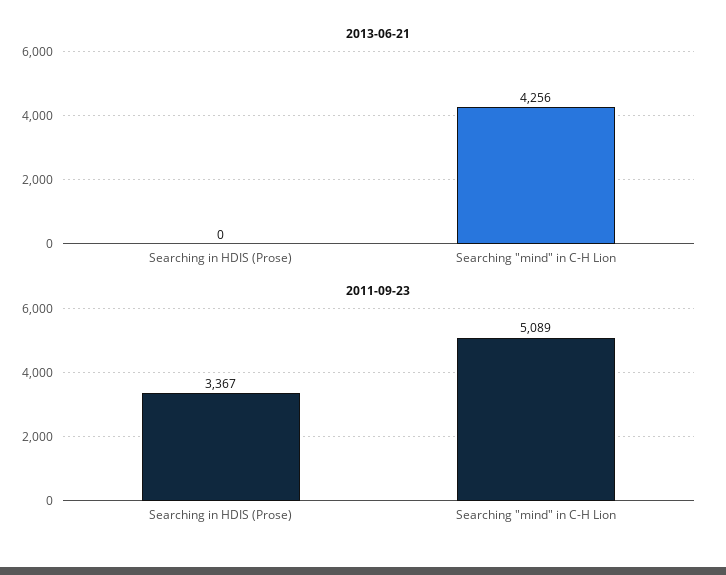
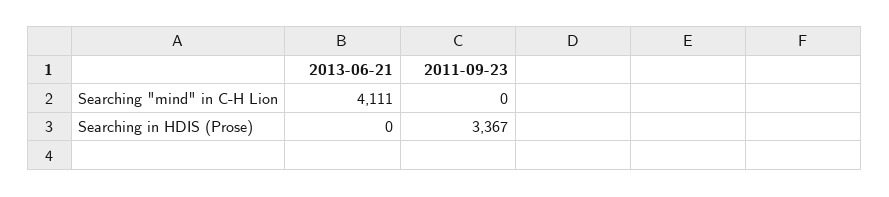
  {
    "2013-06-21": {
      "Searching in HDIS (Prose)": 0,
-     "Searching \"mind\" in C-H Lion": 4256
+     "Searching \"mind\" in C-H Lion": 4111
    },
    "2011-09-23": {
      "Searching in HDIS (Prose)": 3367,
-     "Searching \"mind\" in C-H Lion": 5089
+     "Searching \"mind\" in C-H Lion": 0
    }
  }

